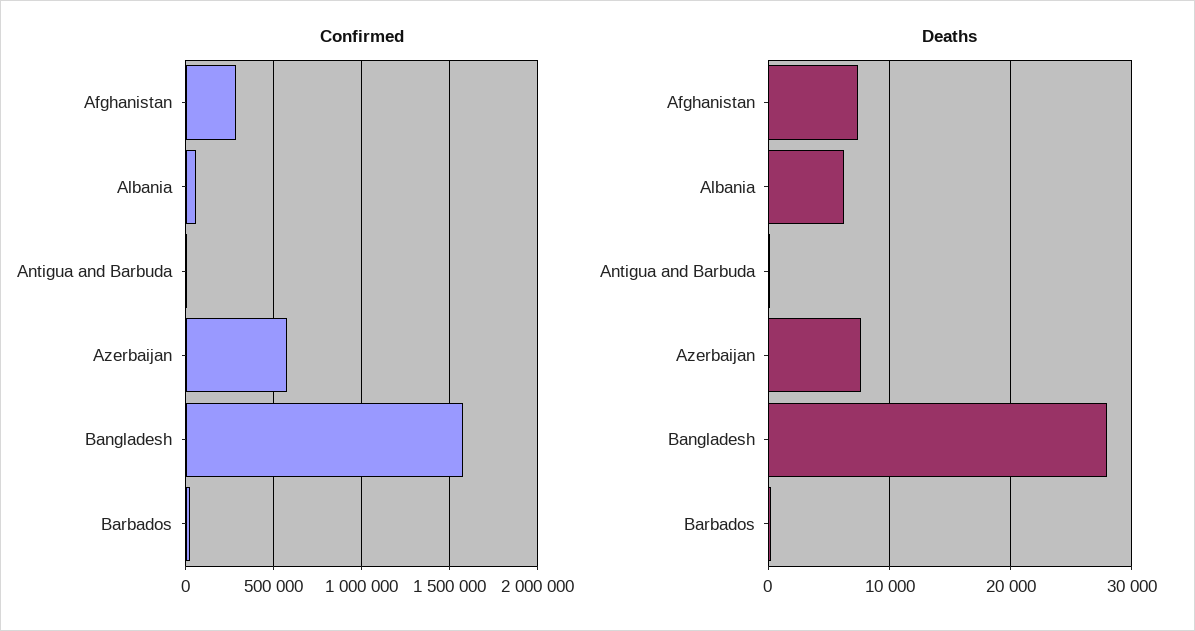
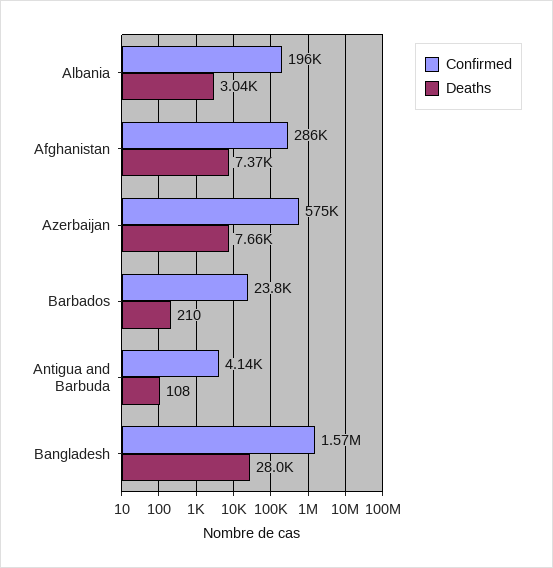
  {
    "Confirmed": {
      "Afghanistan": 286000,
-     "Albania": 50000,
+     "Albania": 196000,
      "Antigua and Barbuda": 4140,
      "Azerbaijan": 575000,
      "Bangladesh": 1570000,
      "Barbados": 23800
    },
    "Deaths": {
      "Afghanistan": 7370,
-     "Albania": 6000,
+     "Albania": 3040,
      "Antigua and Barbuda": 108,
      "Azerbaijan": 7660,
      "Bangladesh": 28000,
      "Barbados": 210
    }
  }

